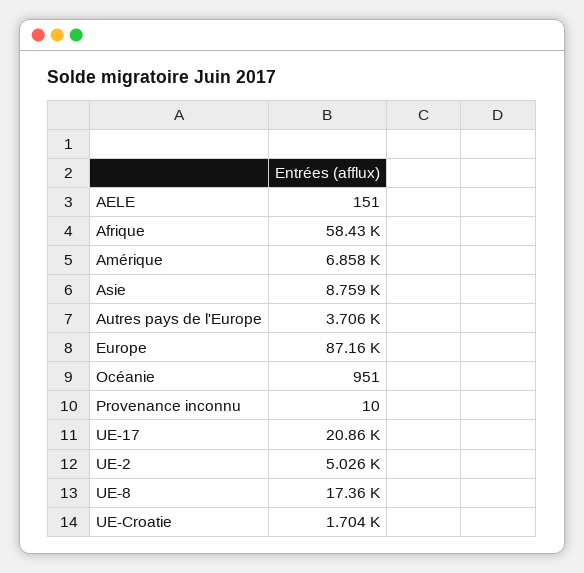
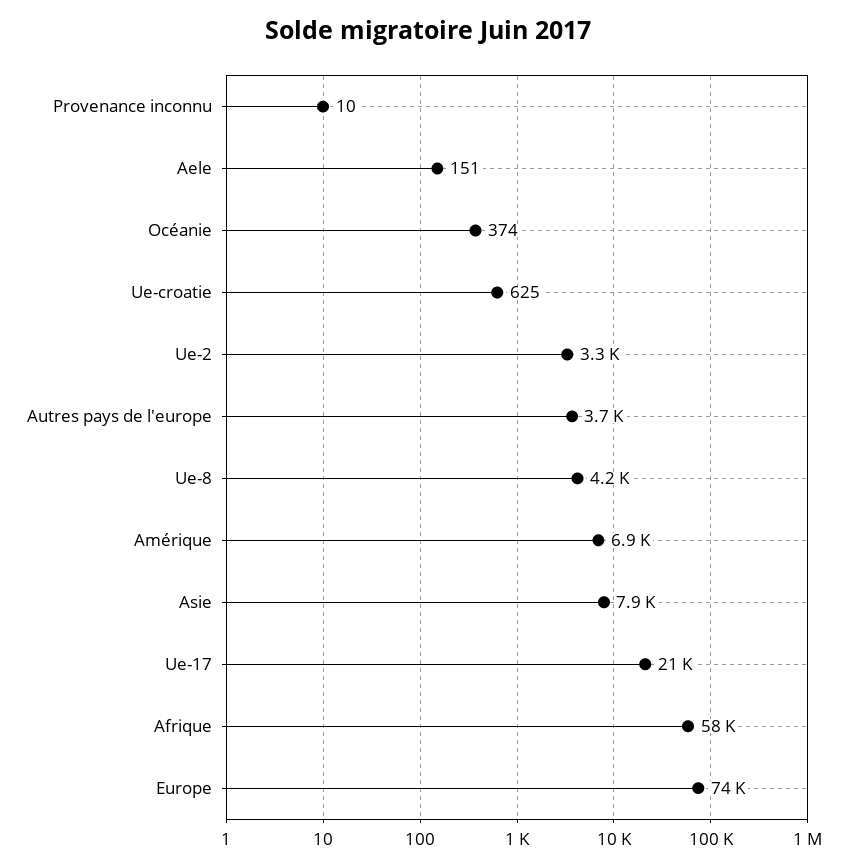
  {
    "AELE": 151,
    "Afrique": 58430,
    "Amérique": 6858,
-   "Asie": 8759,
+   "Asie": 7900,
    "Autres pays de l'Europe": 3706,
-   "Europe": 87160,
+   "Europe": 74000,
-   "Océanie": 951,
+   "Océanie": 374,
    "Provenance inconnu": 10,
    "UE-17": 20860,
-   "UE-2": 5026,
+   "UE-2": 3300,
-   "UE-8": 17360,
+   "UE-8": 4200,
-   "UE-Croatie": 1704
+   "UE-Croatie": 625
  }

